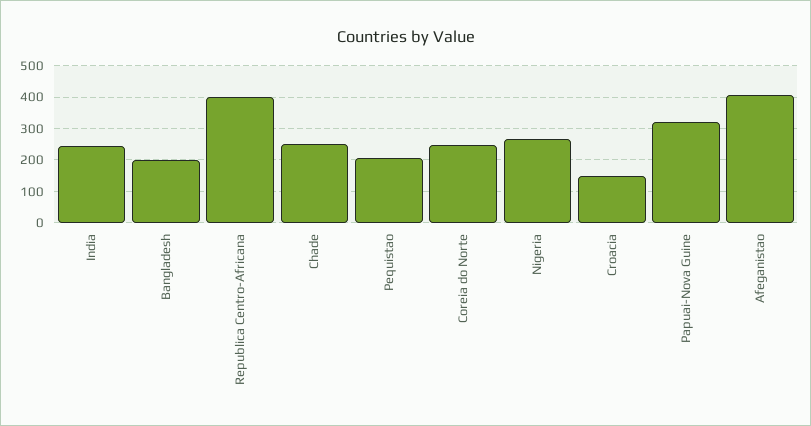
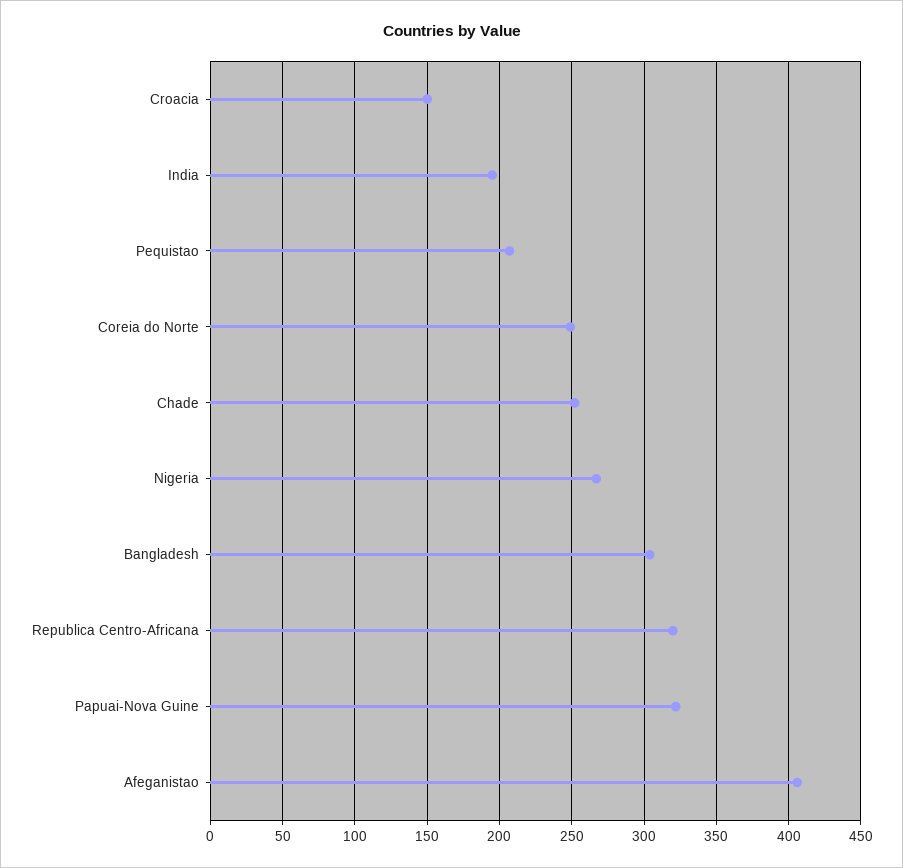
  {
-   "India": 240,
+   "India": 195,
-   "Bangladesh": 200,
+   "Bangladesh": 305,
-   "Republica Centro-Africana": 400,
+   "Republica Centro-Africana": 320,
    "Chade": 250,
    "Pequistao": 205,
    "Coreia do Norte": 250,
    "Nigeria": 265,
    "Croacia": 150,
    "Papuai-Nova Guine": 320,
    "Afeganistao": 405
  }

